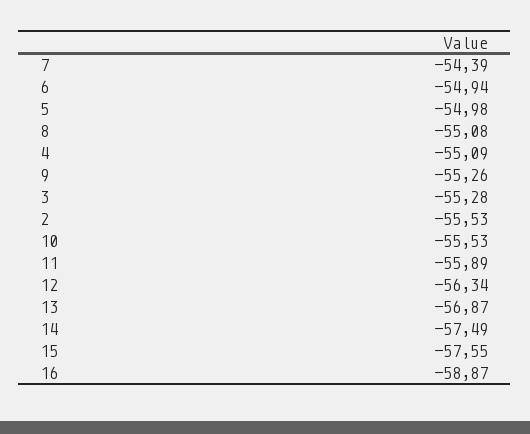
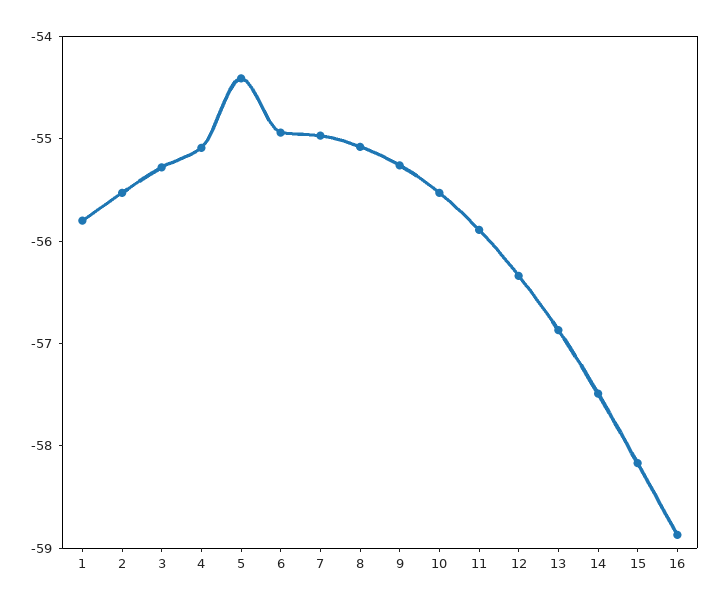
  {
-   "7": -54.39,
+   "7": -55,
    "6": -54.94,
-   "5": -54.98,
+   "5": -54.4,
    "8": -55.08,
    "4": -55.09,
    "9": -55.26,
    "3": -55.28,
    "2": -55.53,
    "10": -55.53,
    "11": -55.89,
    "12": -56.34,
    "13": -56.87,
    "14": -57.49,
-   "15": -57.55,
+   "15": -58.2,
-   "16": -58.87
+   "16": -58.87,
+   "1": -55.8
  }

